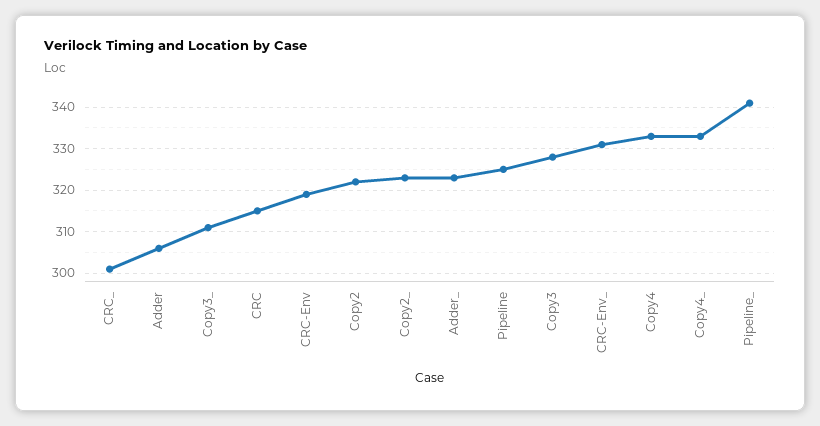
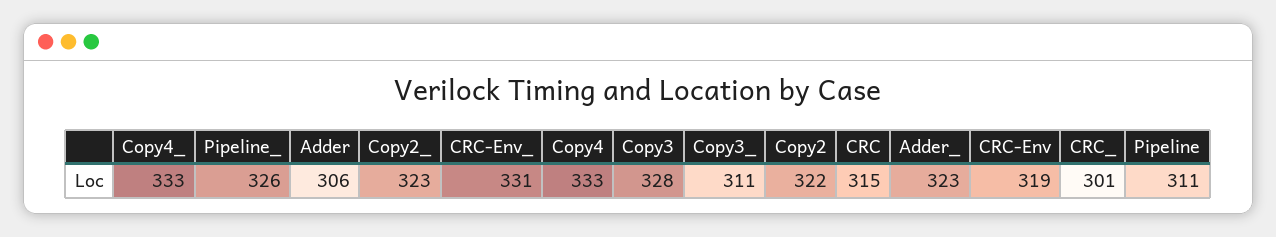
  {
    "CRC_": 301,
    "Adder": 306,
    "Copy3_": 311,
    "CRC": 315,
    "CRC-Env": 319,
    "Copy2": 322,
    "Copy2_": 323,
    "Adder_": 323,
-   "Pipeline": 325,
+   "Pipeline": 311,
    "Copy3": 328,
    "CRC-Env_": 331,
    "Copy4": 333,
    "Copy4_": 333,
-   "Pipeline_": 340
+   "Pipeline_": 326
  }

